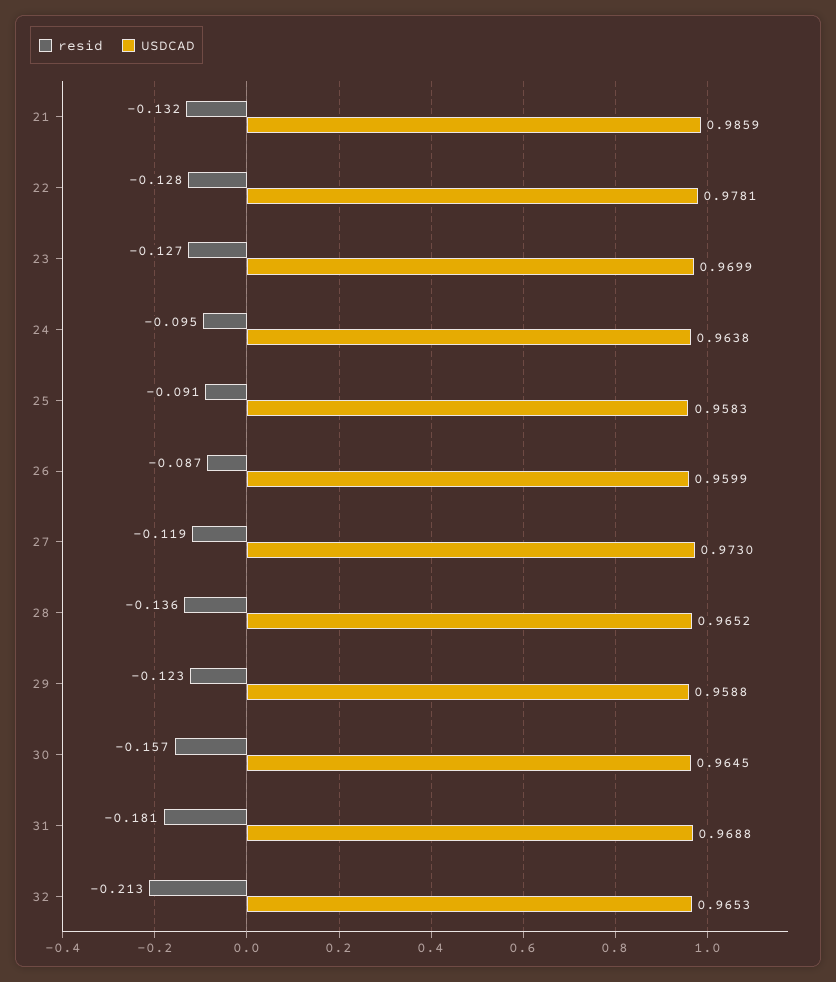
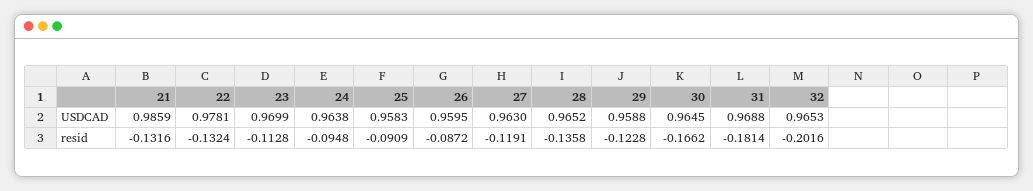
  {
    "resid": {
      "21": -0.1316,
-     "22": -0.128,
+     "22": -0.1324,
-     "23": -0.127,
+     "23": -0.1128,
      "24": -0.0948,
      "25": -0.0909,
      "26": -0.0872,
      "27": -0.1191,
      "28": -0.1358,
      "29": -0.1228,
-     "30": -0.157,
+     "30": -0.1662,
      "31": -0.1814,
-     "32": -0.213
+     "32": -0.2016
    },
    "USDCAD": {
      "21": 0.9859,
      "22": 0.9781,
      "23": 0.9699,
      "24": 0.9638,
      "25": 0.9583,
-     "26": 0.9599,
+     "26": 0.9595,
-     "27": 0.973,
+     "27": 0.963,
      "28": 0.9652,
      "29": 0.9588,
      "30": 0.9645,
      "31": 0.9688,
      "32": 0.9653
    }
  }

